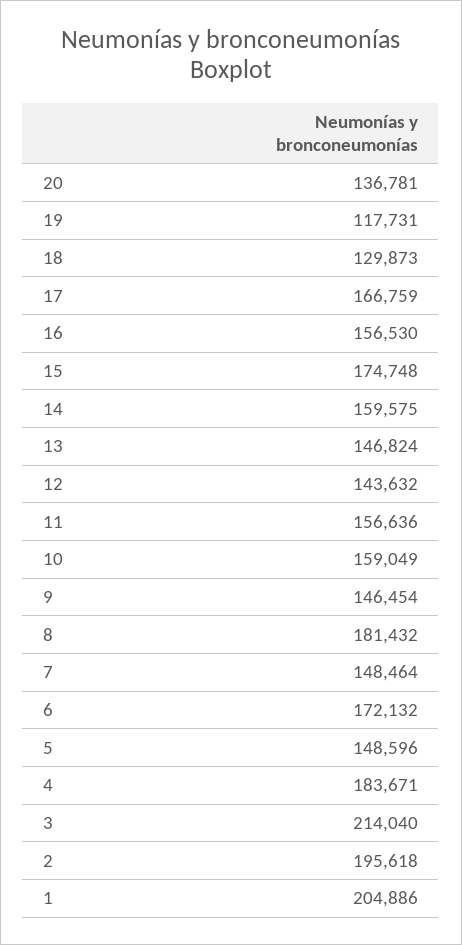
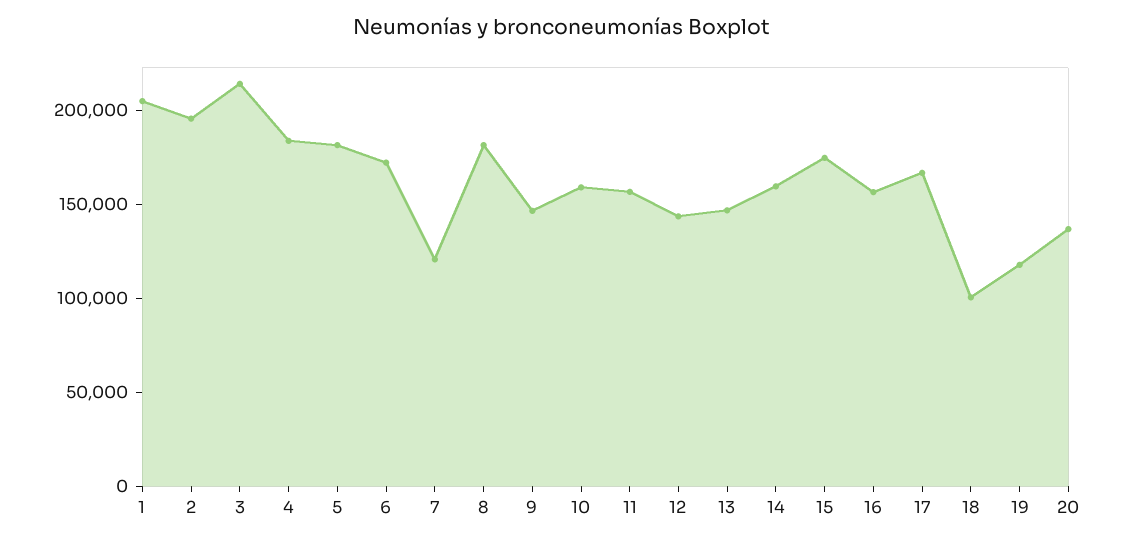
  {
    "20": 136781,
    "19": 117731,
-   "18": 129873,
+   "18": 100000,
    "17": 166759,
    "16": 156530,
    "15": 174748,
    "14": 159575,
    "13": 146824,
    "12": 143632,
    "11": 156636,
    "10": 159049,
    "9": 146454,
    "8": 181432,
-   "7": 148464,
+   "7": 120000,
    "6": 172132,
-   "5": 148596,
+   "5": 180000,
    "4": 183671,
    "3": 214040,
    "2": 195618,
    "1": 204886
  }

